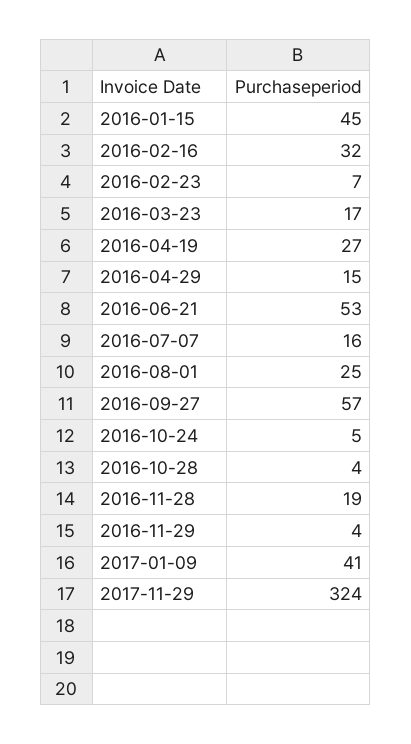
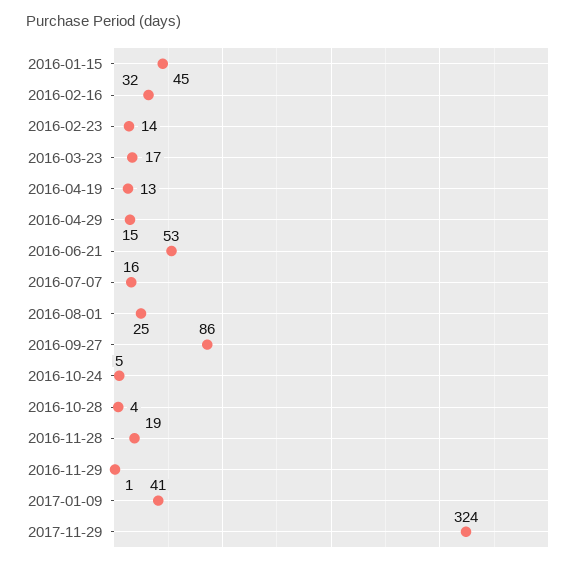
  {
    "2016-01-15": 45,
    "2016-02-16": 32,
-   "2016-02-23": 7,
+   "2016-02-23": 14,
    "2016-03-23": 17,
-   "2016-04-19": 27,
+   "2016-04-19": 13,
    "2016-04-29": 15,
    "2016-06-21": 53,
    "2016-07-07": 16,
    "2016-08-01": 25,
-   "2016-09-27": 57,
+   "2016-09-27": 86,
    "2016-10-24": 5,
    "2016-10-28": 4,
    "2016-11-28": 19,
-   "2016-11-29": 4,
+   "2016-11-29": 1,
    "2017-01-09": 41,
    "2017-11-29": 324
  }

